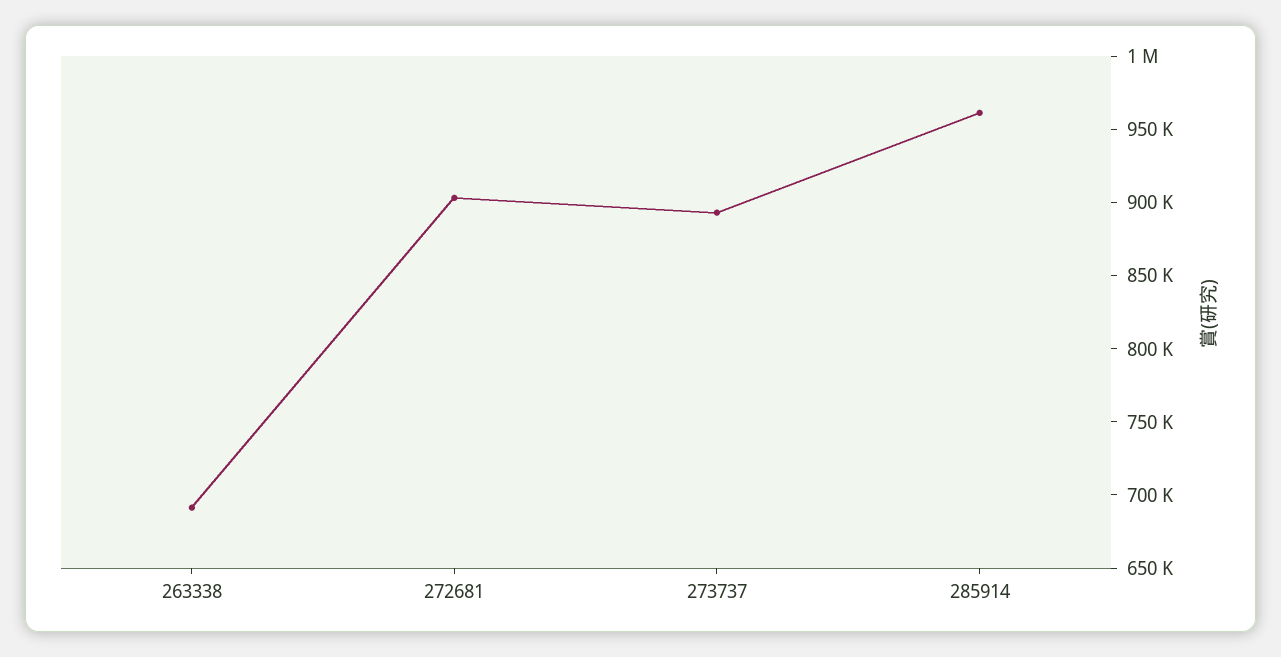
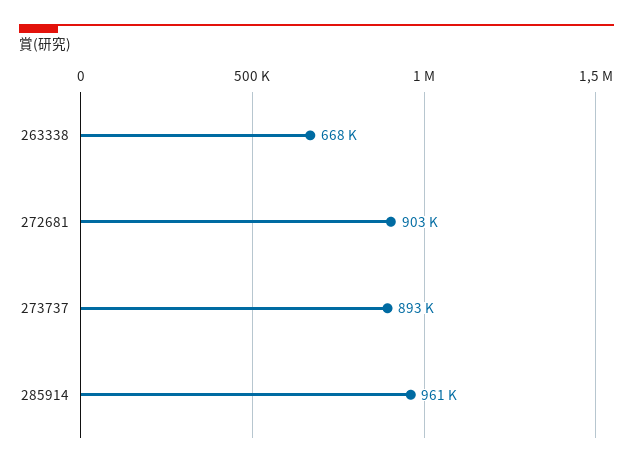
  {
-   "263338": 690000,
+   "263338": 668000,
    "272681": 903000,
    "273737": 893000,
    "285914": 961000
  }

